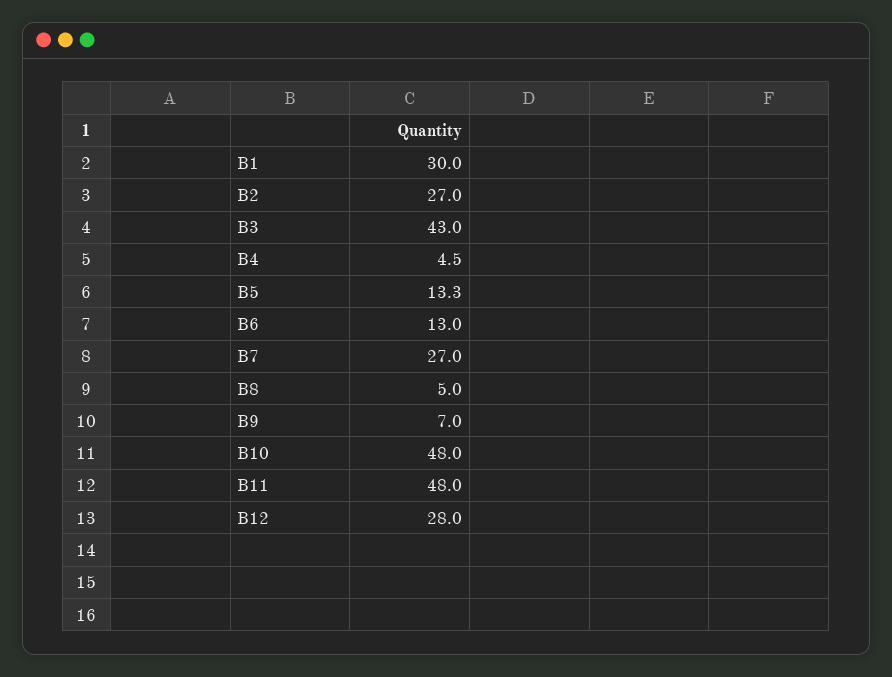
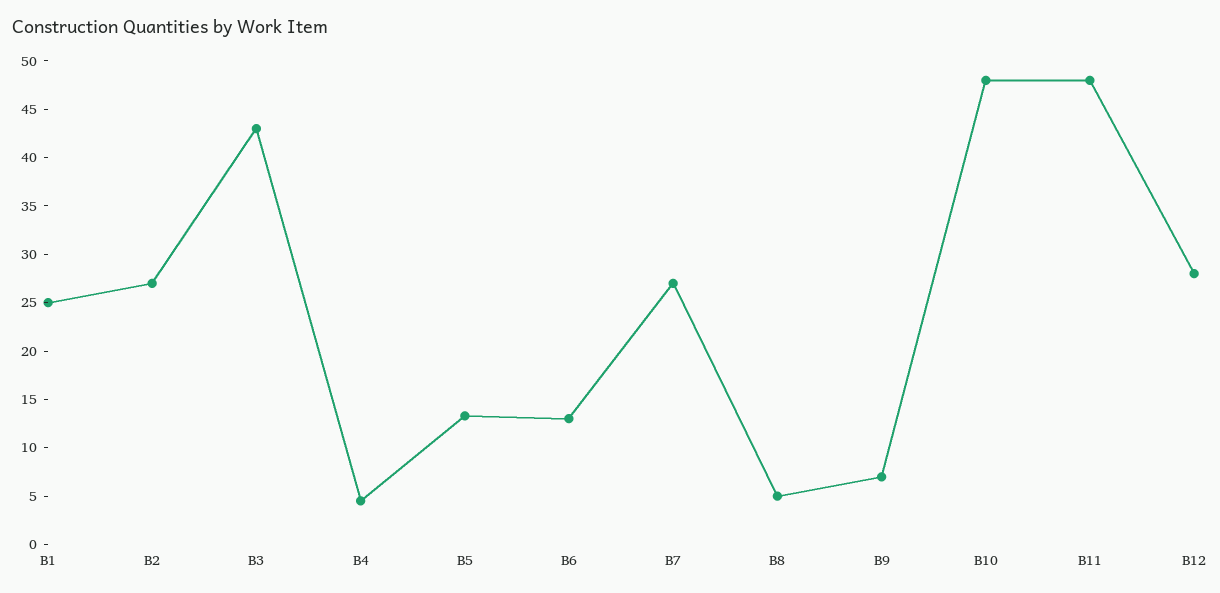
  {
-   "B1": 30,
+   "B1": 25,
    "B2": 27,
    "B3": 43,
    "B4": 4.5,
    "B5": 13.3,
    "B6": 13,
    "B7": 27,
    "B8": 5,
    "B9": 7,
    "B10": 48,
    "B11": 48,
    "B12": 28
  }

